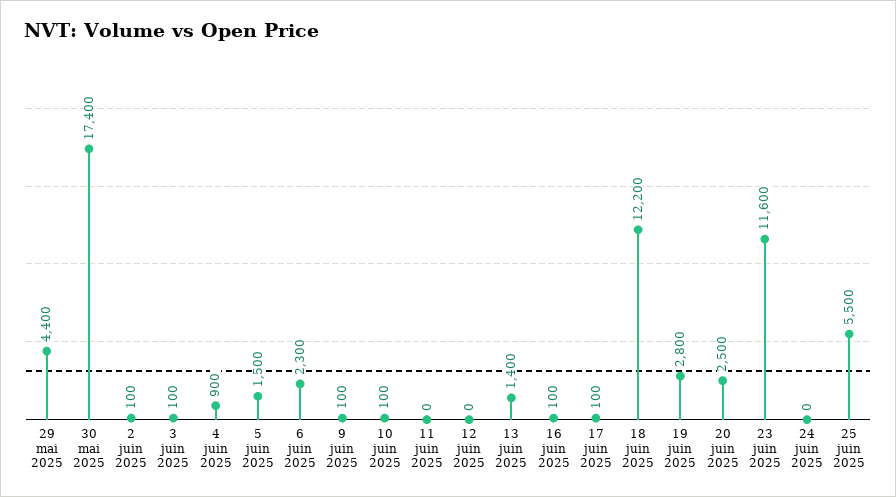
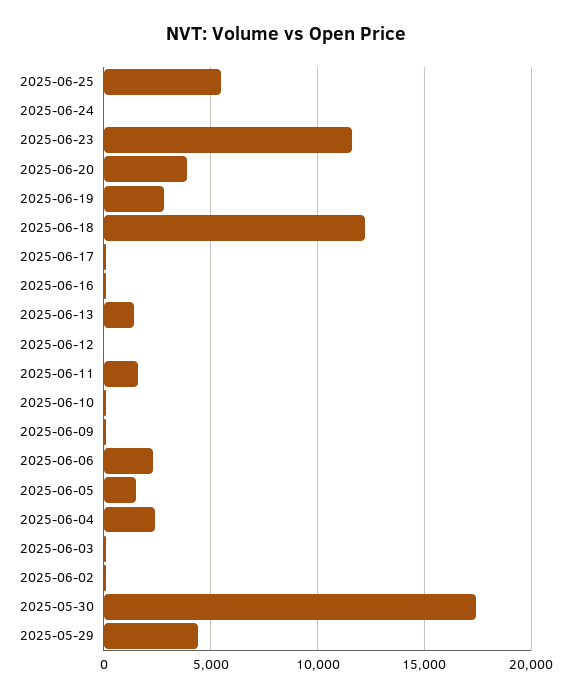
  {
    "29 mai 2025": 4400,
    "30 mai 2025": 17400,
    "2 juin 2025": 100,
    "3 juin 2025": 100,
-   "4 juin 2025": 900,
+   "4 juin 2025": 2500,
    "5 juin 2025": 1500,
    "6 juin 2025": 2300,
    "9 juin 2025": 100,
    "10 juin 2025": 100,
-   "11 juin 2025": 0,
+   "11 juin 2025": 1500,
    "12 juin 2025": 0,
    "13 juin 2025": 1400,
    "16 juin 2025": 100,
    "17 juin 2025": 100,
    "18 juin 2025": 12200,
    "19 juin 2025": 2800,
-   "20 juin 2025": 2500,
+   "20 juin 2025": 4000,
    "23 juin 2025": 11600,
    "24 juin 2025": 0,
    "25 juin 2025": 5500
  }

